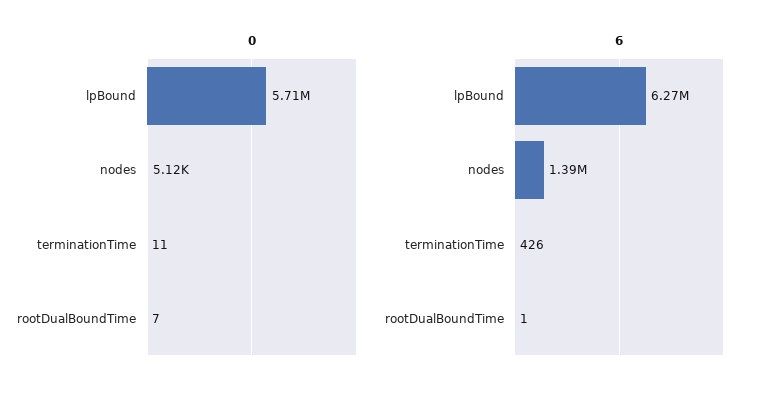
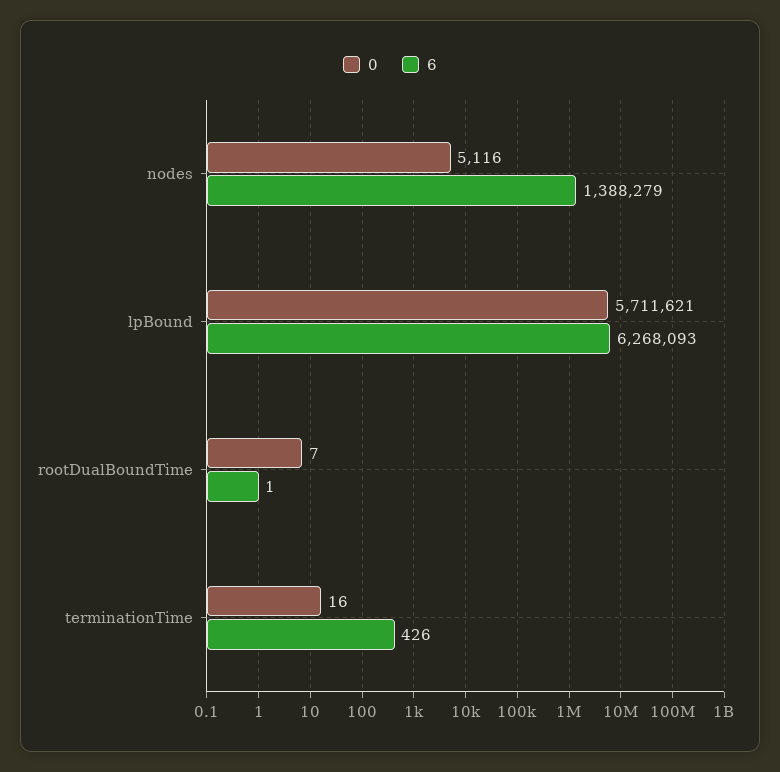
  {
    "0": {
      "lpBound": 5711621,
      "nodes": 5116,
-     "terminationTime": 11,
+     "terminationTime": 16,
      "rootDualBoundTime": 7
    },
    "6": {
      "lpBound": 6268093,
      "nodes": 1388279,
      "terminationTime": 426,
      "rootDualBoundTime": 1
    }
  }

